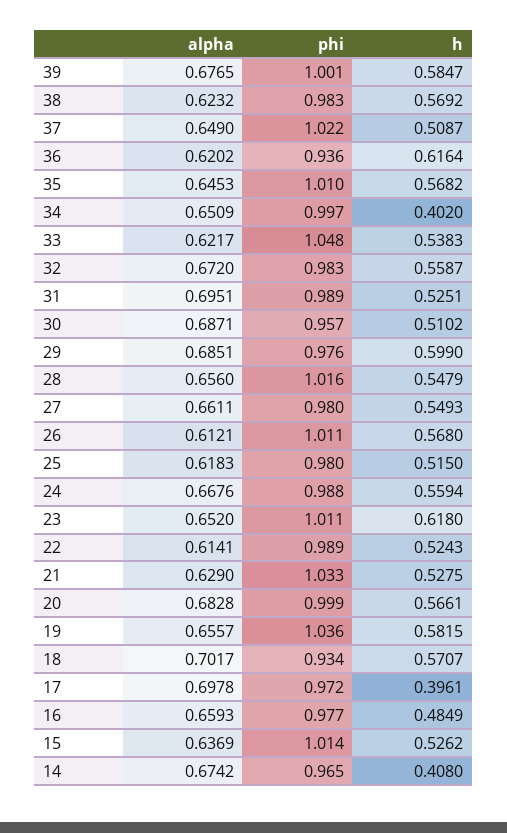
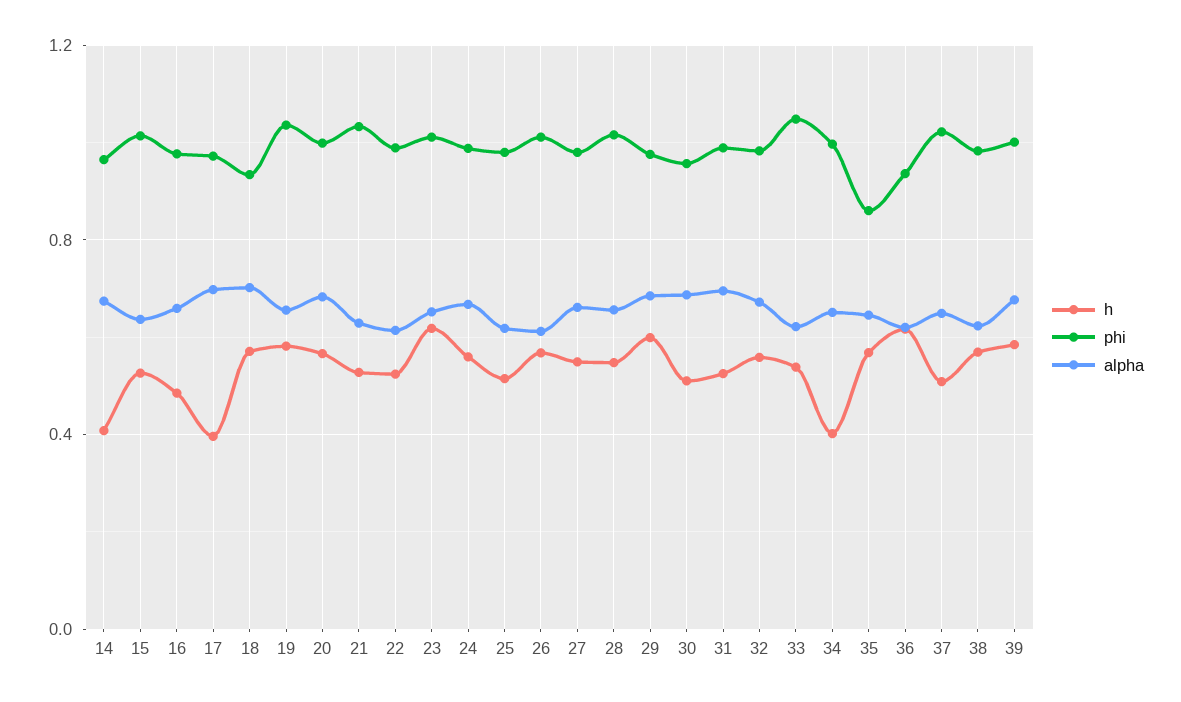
  {
    "alpha": {
      "39": 0.6765,
      "38": 0.6232,
      "37": 0.649,
      "36": 0.6202,
      "35": 0.6453,
      "34": 0.6509,
      "33": 0.6217,
      "32": 0.672,
      "31": 0.6951,
      "30": 0.6871,
      "29": 0.6851,
      "28": 0.656,
      "27": 0.6611,
      "26": 0.6121,
      "25": 0.6183,
      "24": 0.6676,
      "23": 0.652,
      "22": 0.6141,
      "21": 0.629,
      "20": 0.6828,
      "19": 0.6557,
      "18": 0.7017,
      "17": 0.6978,
      "16": 0.6593,
      "15": 0.6369,
      "14": 0.6742
    },
    "phi": {
      "39": 1.001,
      "38": 0.983,
      "37": 1.022,
      "36": 0.936,
-     "35": 1.01,
+     "35": 0.85,
      "34": 0.997,
      "33": 1.048,
      "32": 0.983,
      "31": 0.989,
      "30": 0.957,
      "29": 0.976,
      "28": 1.016,
      "27": 0.98,
      "26": 1.011,
      "25": 0.98,
      "24": 0.988,
      "23": 1.011,
      "22": 0.989,
      "21": 1.033,
      "20": 0.999,
      "19": 1.036,
      "18": 0.934,
      "17": 0.972,
      "16": 0.977,
      "15": 1.014,
      "14": 0.965
    },
    "h": {
      "39": 0.5847,
      "38": 0.5692,
      "37": 0.5087,
      "36": 0.6164,
      "35": 0.5682,
      "34": 0.402,
      "33": 0.5383,
      "32": 0.5587,
      "31": 0.5251,
      "30": 0.5102,
      "29": 0.599,
      "28": 0.5479,
      "27": 0.5493,
      "26": 0.568,
      "25": 0.515,
      "24": 0.5594,
      "23": 0.618,
      "22": 0.5243,
      "21": 0.5275,
      "20": 0.5661,
      "19": 0.5815,
      "18": 0.5707,
      "17": 0.3961,
      "16": 0.4849,
      "15": 0.5262,
      "14": 0.408
    }
  }

